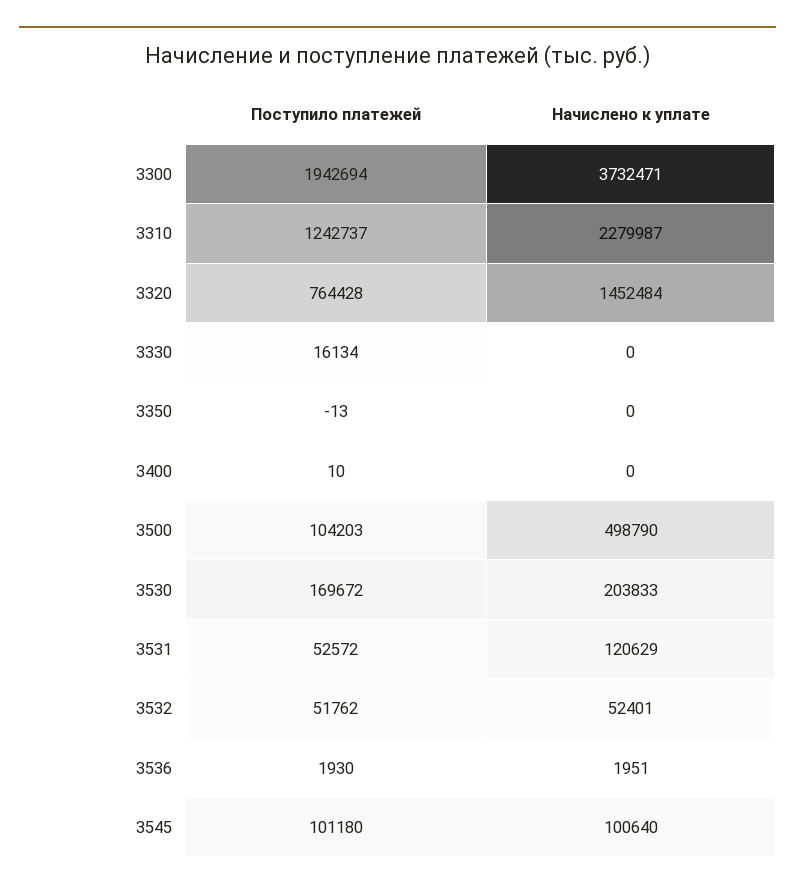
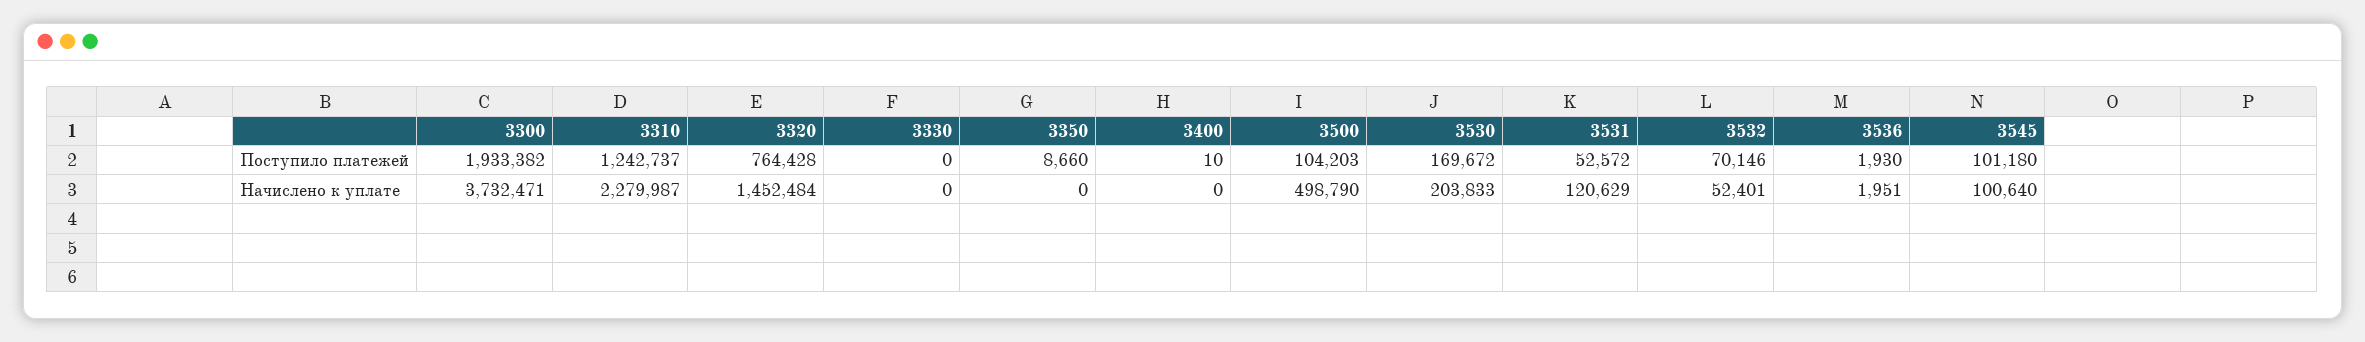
  {
    "Поступило платежей": {
-     "3300": 1942694,
+     "3300": 1933382,
      "3310": 1242737,
      "3320": 764428,
-     "3330": 16134,
+     "3330": 0,
-     "3350": -13,
+     "3350": 8660,
      "3400": 10,
      "3500": 104203,
      "3530": 169672,
      "3531": 52572,
-     "3532": 51762,
+     "3532": 70146,
      "3536": 1930,
      "3545": 101180
    },
    "Начислено к уплате": {
      "3300": 3732471,
      "3310": 2279987,
      "3320": 1452484,
      "3330": 0,
      "3350": 0,
      "3400": 0,
      "3500": 498790,
      "3530": 203833,
      "3531": 120629,
      "3532": 52401,
      "3536": 1951,
      "3545": 100640
    }
  }

